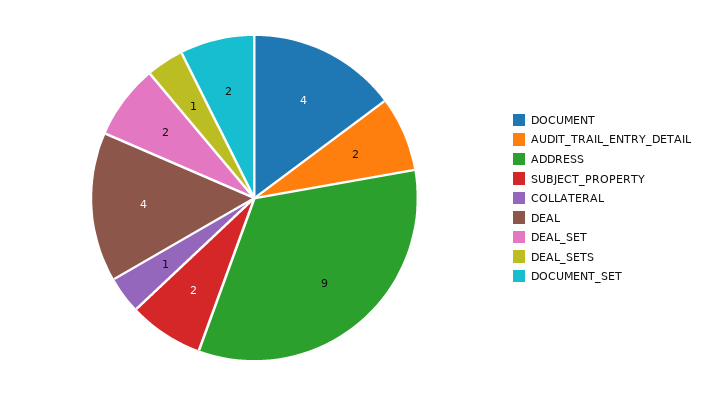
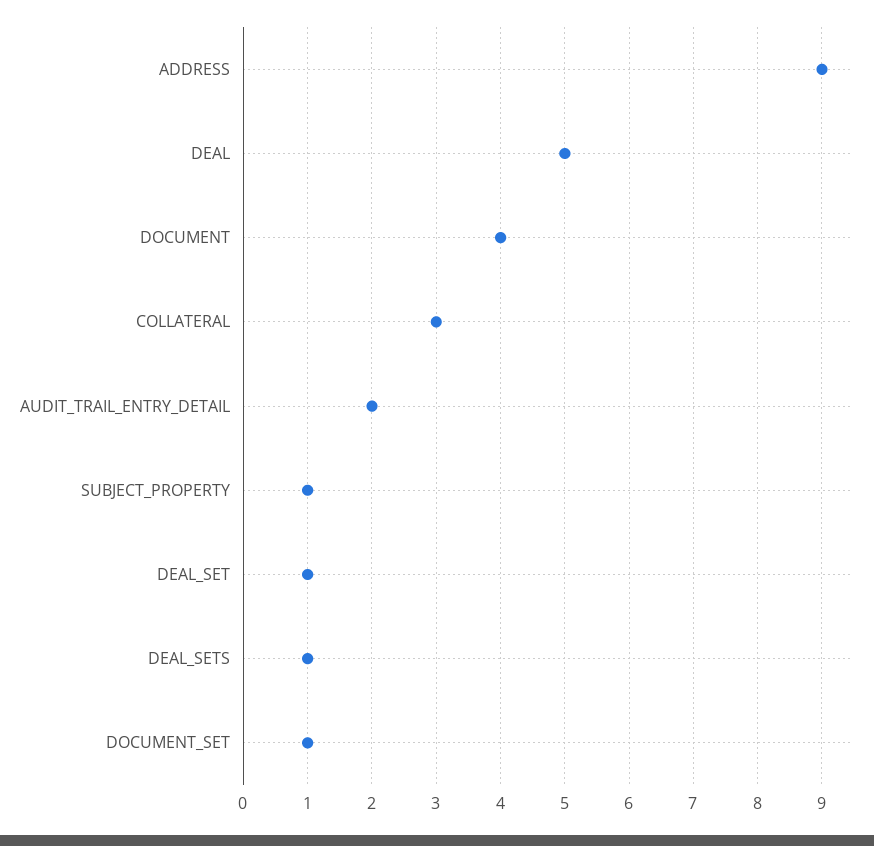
  {
    "DOCUMENT": 4,
    "AUDIT_TRAIL_ENTRY_DETAIL": 2,
    "ADDRESS": 9,
-   "SUBJECT_PROPERTY": 2,
+   "SUBJECT_PROPERTY": 1,
-   "COLLATERAL": 1,
+   "COLLATERAL": 3,
-   "DEAL": 4,
+   "DEAL": 5,
-   "DEAL_SET": 2,
+   "DEAL_SET": 1,
    "DEAL_SETS": 1,
-   "DOCUMENT_SET": 2
+   "DOCUMENT_SET": 1
  }

